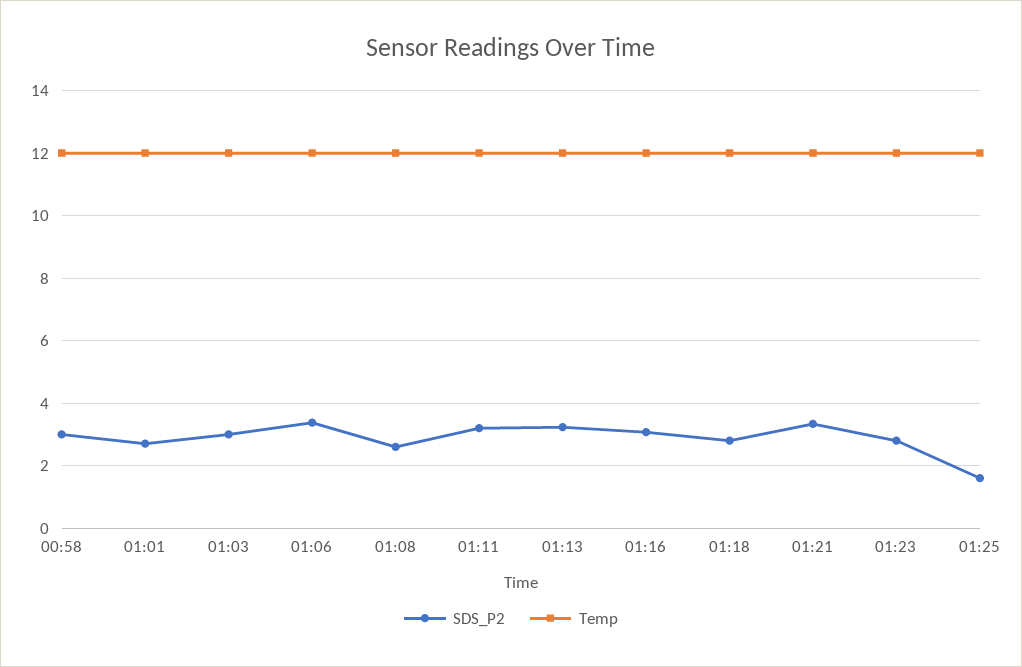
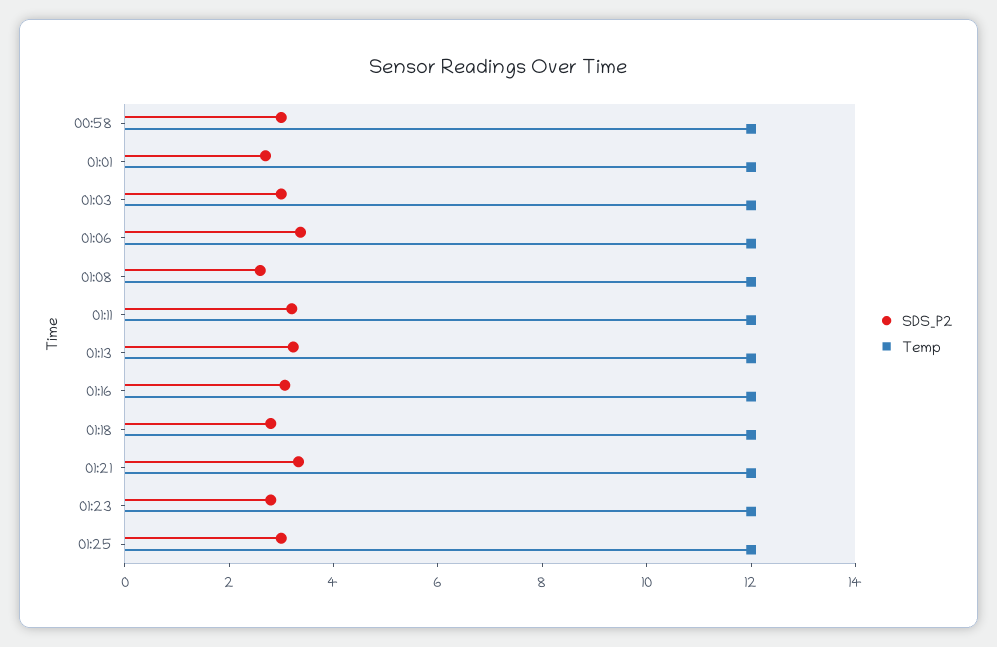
  {
    "SDS_P2": {
      "00:58": 3,
      "01:01": 2.8,
      "01:03": 3,
      "01:06": 3.4,
      "01:08": 2.6,
      "01:11": 3.2,
      "01:13": 3.2,
      "01:16": 3,
      "01:18": 2.8,
      "01:21": 3.4,
      "01:23": 2.8,
-     "01:25": 1.6
+     "01:25": 3
    },
    "Temp": {
      "00:58": 12,
      "01:01": 12,
      "01:03": 12,
      "01:06": 12,
      "01:08": 12,
      "01:11": 12,
      "01:13": 12,
      "01:16": 12,
      "01:18": 12,
      "01:21": 12,
      "01:23": 12,
      "01:25": 12
    }
  }

